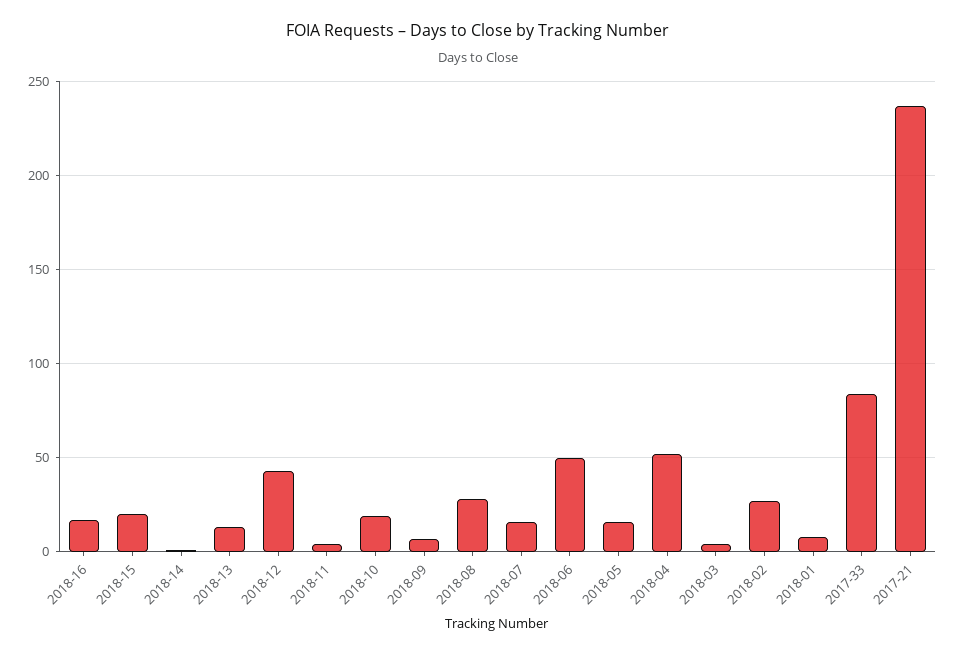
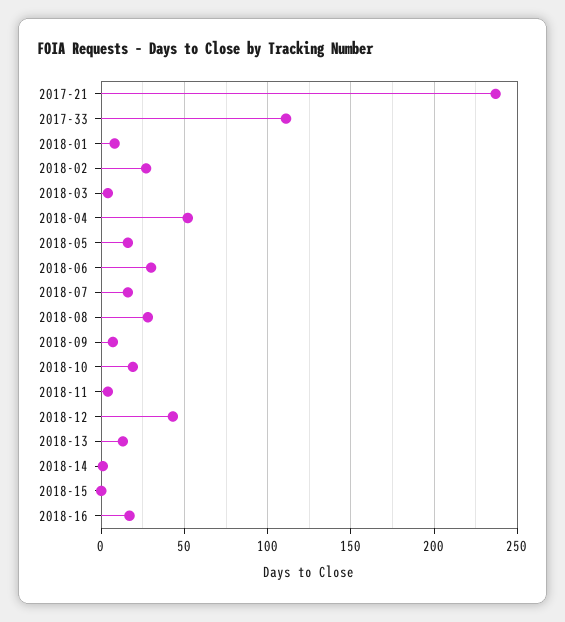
  {
    "2018-16": 15,
-   "2018-15": 20,
+   "2018-15": 0,
    "2018-14": 0,
    "2018-13": 15,
    "2018-12": 45,
    "2018-11": 5,
    "2018-10": 20,
    "2018-09": 5,
    "2018-08": 30,
    "2018-07": 15,
-   "2018-06": 50,
+   "2018-06": 30,
    "2018-05": 15,
    "2018-04": 50,
    "2018-03": 5,
    "2018-02": 25,
    "2018-01": 10,
-   "2017-33": 85,
+   "2017-33": 110,
    "2017-21": 235
  }

